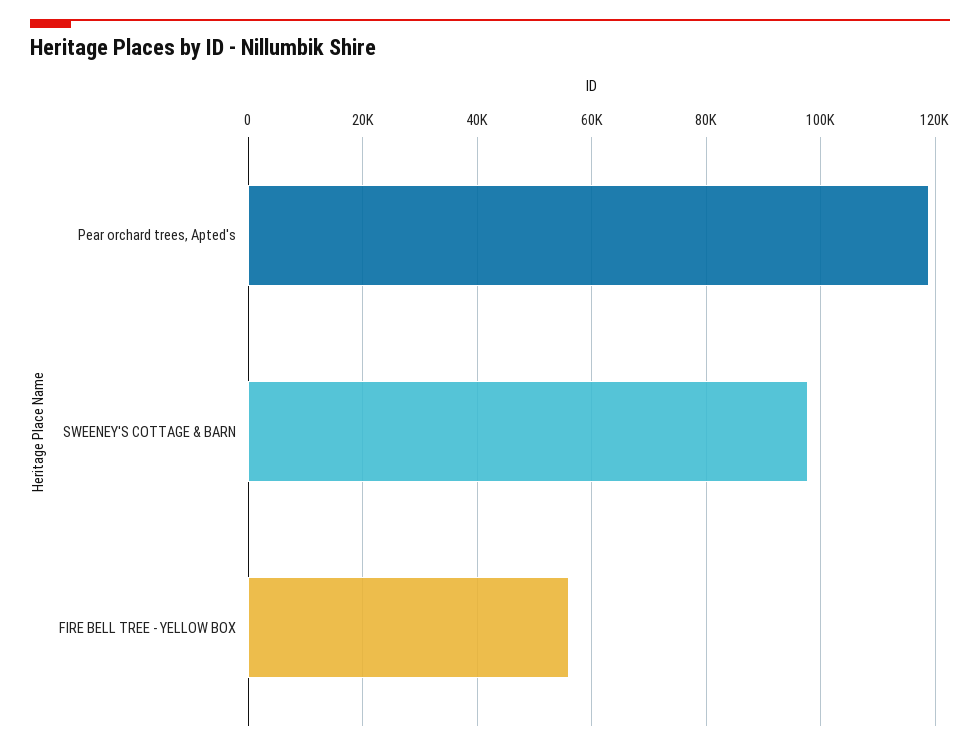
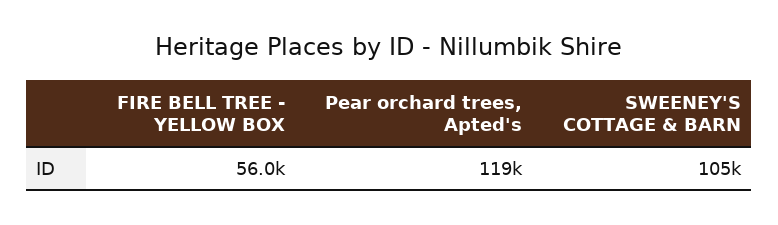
  {
    "Pear orchard trees, Apted's": 119000,
-   "SWEENEY'S COTTAGE & BARN": 98000,
+   "SWEENEY'S COTTAGE & BARN": 105000,
    "FIRE BELL TREE - YELLOW BOX": 56000
  }

